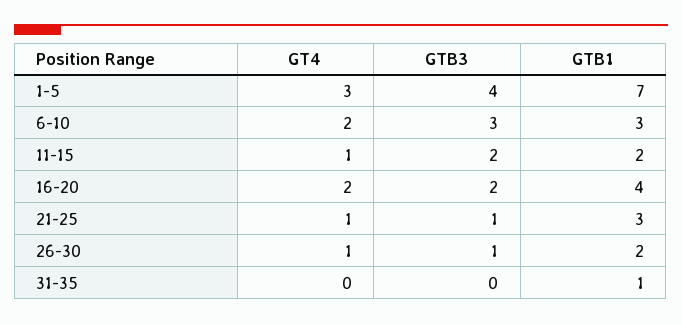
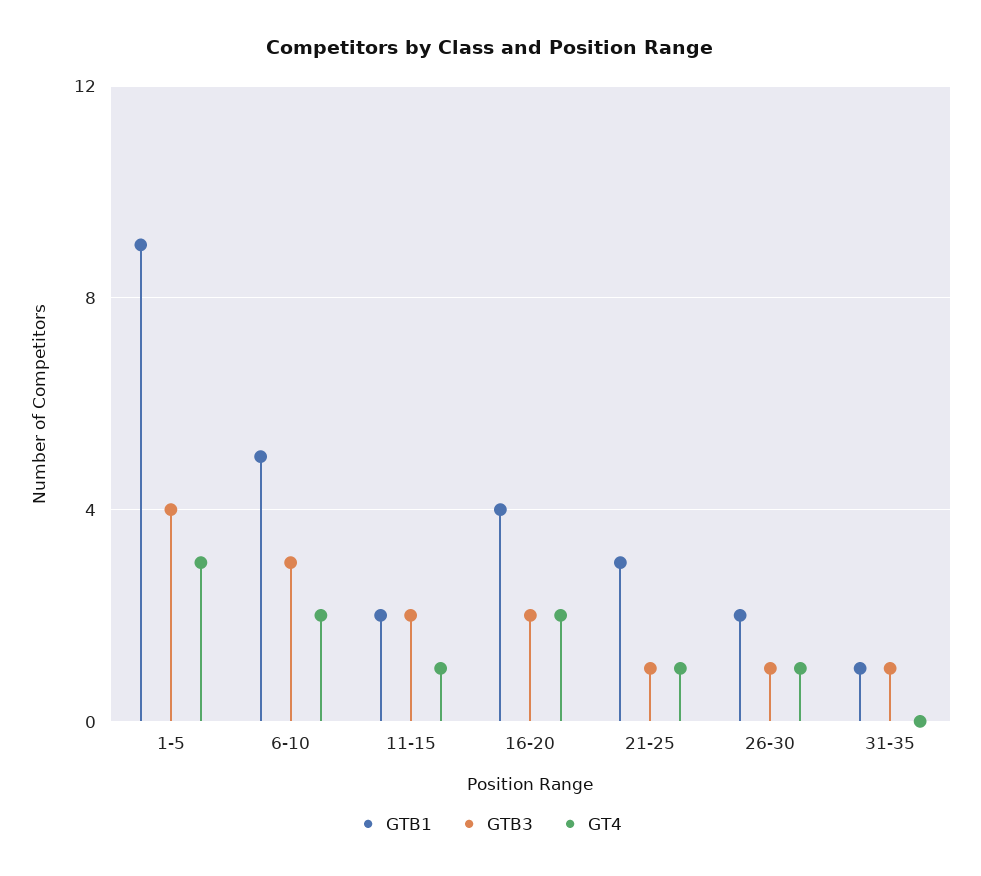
  {
    "GT4": {
      "1-5": 3,
      "6-10": 2,
      "11-15": 1,
      "16-20": 2,
      "21-25": 1,
      "26-30": 1,
      "31-35": 0
    },
    "GTB3": {
      "1-5": 4,
      "6-10": 3,
      "11-15": 2,
      "16-20": 2,
      "21-25": 1,
      "26-30": 1,
-     "31-35": 0
+     "31-35": 1
    },
    "GTB1": {
-     "1-5": 7,
+     "1-5": 9,
-     "6-10": 3,
+     "6-10": 5,
      "11-15": 2,
      "16-20": 4,
      "21-25": 3,
      "26-30": 2,
      "31-35": 1
    }
  }

